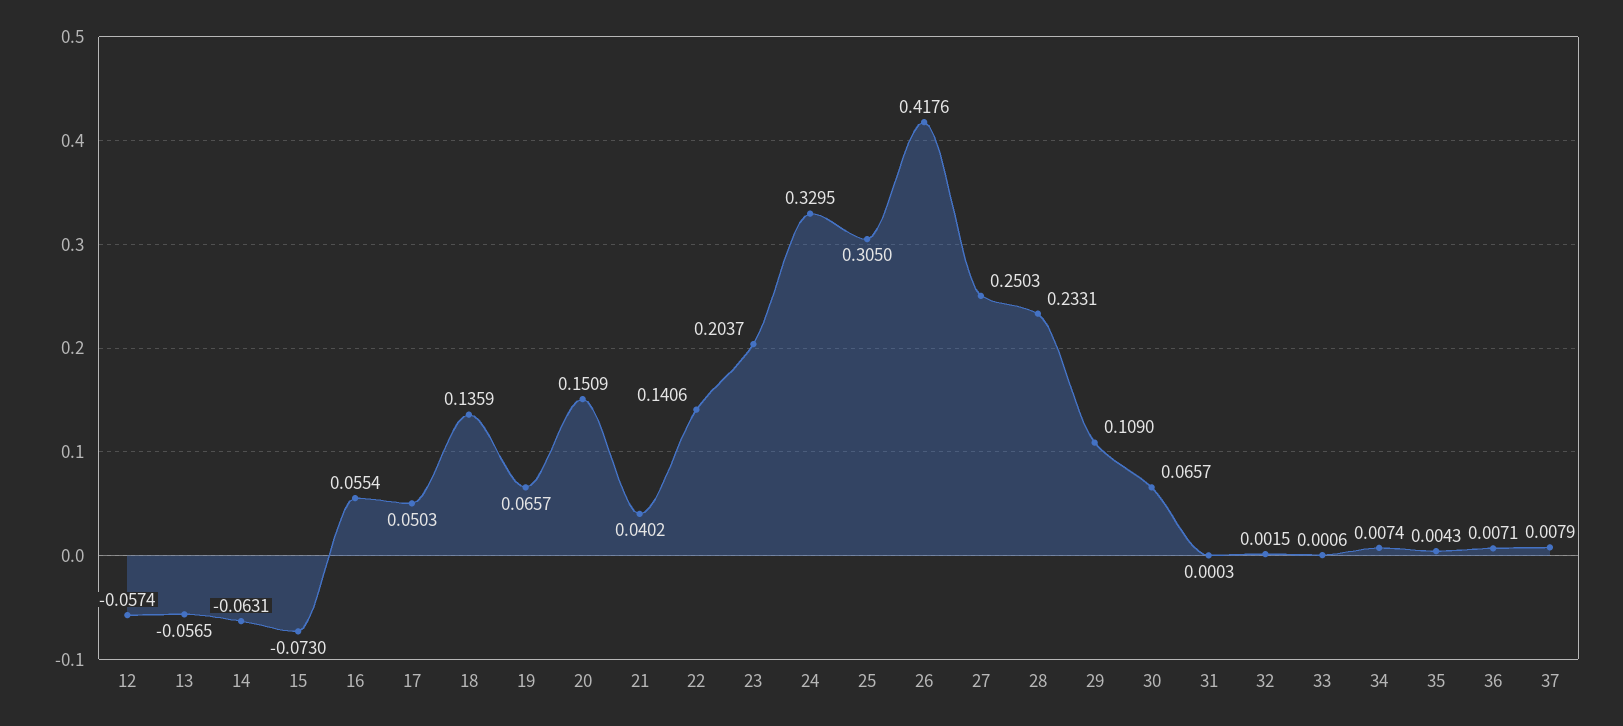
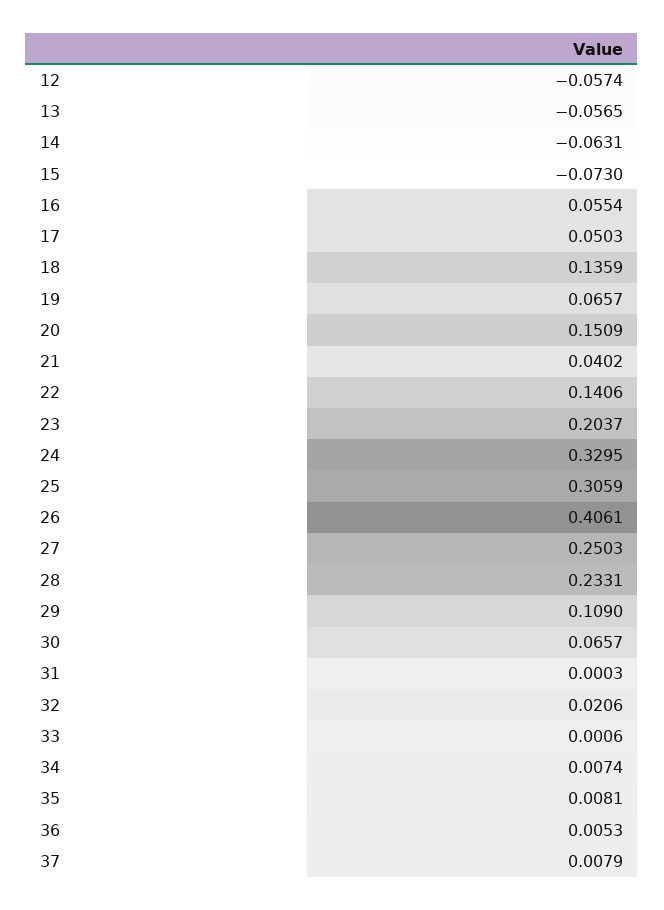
  {
    "12": -0.0574,
    "13": -0.0565,
    "14": -0.0631,
    "15": -0.073,
    "16": 0.0554,
    "17": 0.0503,
    "18": 0.1359,
    "19": 0.0657,
    "20": 0.1509,
    "21": 0.0402,
    "22": 0.1406,
    "23": 0.2037,
    "24": 0.3295,
-   "25": 0.305,
+   "25": 0.3059,
-   "26": 0.4176,
+   "26": 0.4061,
    "27": 0.2503,
    "28": 0.2331,
    "29": 0.109,
    "30": 0.0657,
    "31": 0.0003,
-   "32": 0.0015,
+   "32": 0.0206,
    "33": 0.0006,
    "34": 0.0074,
-   "35": 0.0043,
+   "35": 0.0081,
-   "36": 0.0071,
+   "36": 0.0053,
    "37": 0.0079
  }

